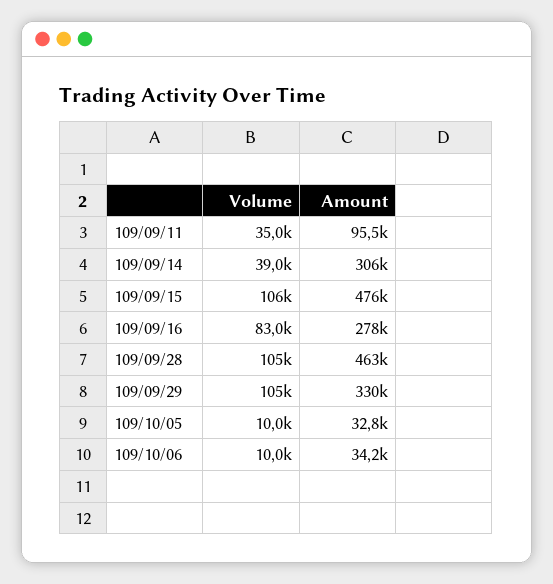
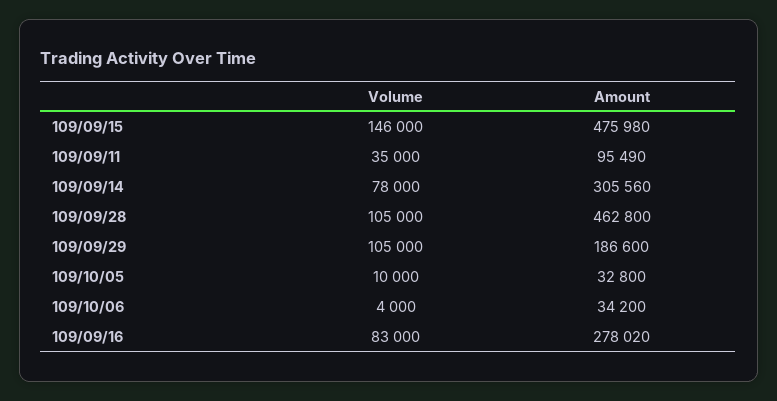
  {
    "Volume": {
      "109/09/11": 35000,
-     "109/09/14": 39000,
+     "109/09/14": 78000,
-     "109/09/15": 106000,
+     "109/09/15": 146000,
      "109/09/16": 83000,
      "109/09/28": 105000,
      "109/09/29": 105000,
      "109/10/05": 10000,
-     "109/10/06": 10000
+     "109/10/06": 4000
    },
    "Amount": {
      "109/09/11": 95490,
      "109/09/14": 305560,
      "109/09/15": 475980,
      "109/09/16": 278020,
      "109/09/28": 462800,
-     "109/09/29": 330000,
+     "109/09/29": 186600,
      "109/10/05": 32800,
      "109/10/06": 34200
    }
  }

